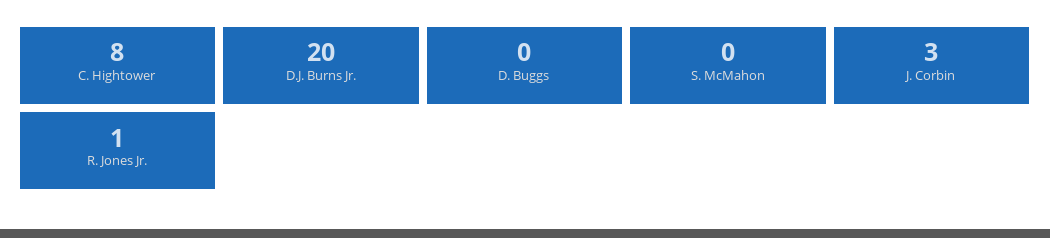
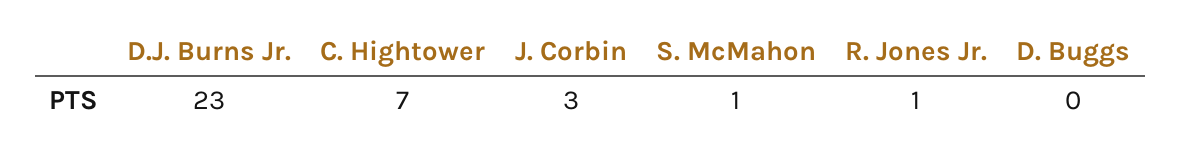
  {
-   "C. Hightower": 8,
+   "C. Hightower": 7,
-   "D.J. Burns Jr.": 20,
+   "D.J. Burns Jr.": 23,
    "D. Buggs": 0,
-   "S. McMahon": 0,
+   "S. McMahon": 1,
    "J. Corbin": 3,
    "R. Jones Jr.": 1
  }

